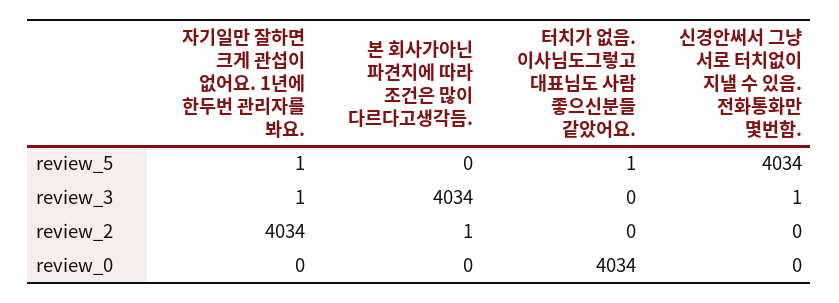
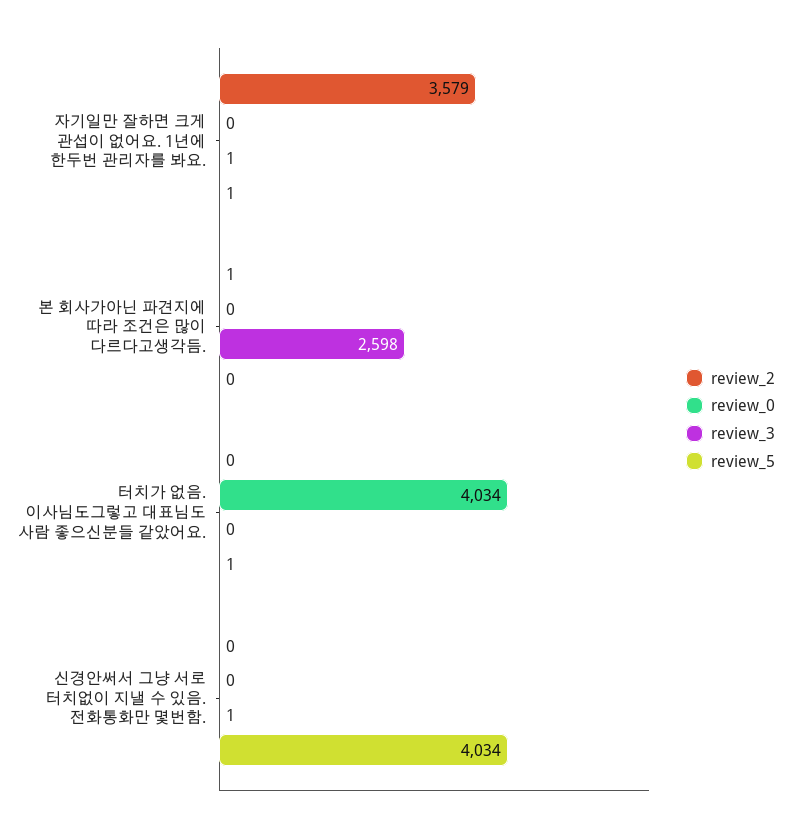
  {
    "review_5": {
      "자기일만 잘하면 크게 관섭이 없어요. 1년에 한두번 관리자를 봐요.": 1,
      "본 회사가아닌 파견지에 따라 조건은 많이 다르다고생각듬.": 0,
      "터치가 없음. 이사님도그렇고 대표님도 사람 좋으신분들 같았어요.": 1,
      "신경안써서 그냥 서로 터치없이 지낼 수 있음. 전화통화만 몇번함.": 4034
    },
    "review_3": {
      "자기일만 잘하면 크게 관섭이 없어요. 1년에 한두번 관리자를 봐요.": 1,
-     "본 회사가아닌 파견지에 따라 조건은 많이 다르다고생각듬.": 4034,
+     "본 회사가아닌 파견지에 따라 조건은 많이 다르다고생각듬.": 2598,
      "터치가 없음. 이사님도그렇고 대표님도 사람 좋으신분들 같았어요.": 0,
      "신경안써서 그냥 서로 터치없이 지낼 수 있음. 전화통화만 몇번함.": 1
    },
    "review_2": {
-     "자기일만 잘하면 크게 관섭이 없어요. 1년에 한두번 관리자를 봐요.": 4034,
+     "자기일만 잘하면 크게 관섭이 없어요. 1년에 한두번 관리자를 봐요.": 3579,
      "본 회사가아닌 파견지에 따라 조건은 많이 다르다고생각듬.": 1,
      "터치가 없음. 이사님도그렇고 대표님도 사람 좋으신분들 같았어요.": 0,
      "신경안써서 그냥 서로 터치없이 지낼 수 있음. 전화통화만 몇번함.": 0
    },
    "review_0": {
      "자기일만 잘하면 크게 관섭이 없어요. 1년에 한두번 관리자를 봐요.": 0,
      "본 회사가아닌 파견지에 따라 조건은 많이 다르다고생각듬.": 0,
      "터치가 없음. 이사님도그렇고 대표님도 사람 좋으신분들 같았어요.": 4034,
      "신경안써서 그냥 서로 터치없이 지낼 수 있음. 전화통화만 몇번함.": 0
    }
  }

